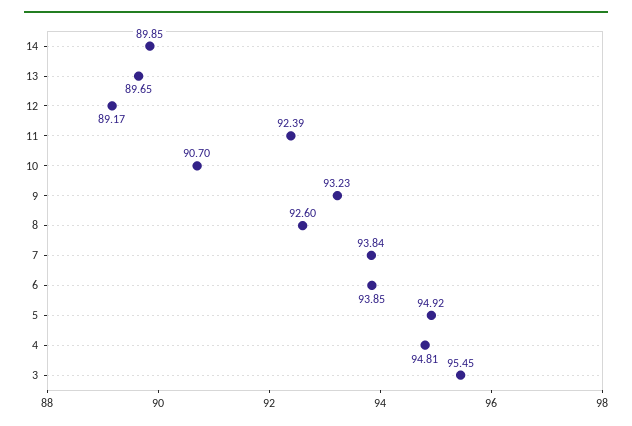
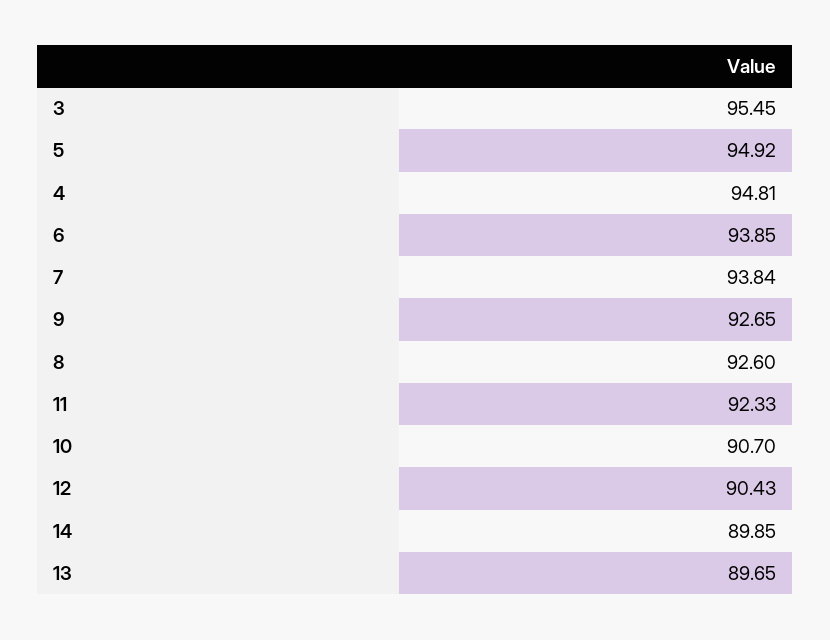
  {
    "14": 89.85,
    "13": 89.65,
-   "12": 89.17,
+   "12": 90.43,
-   "11": 92.39,
+   "11": 92.33,
    "10": 90.7,
-   "9": 93.23,
+   "9": 92.65,
    "8": 92.6,
    "7": 93.84,
    "6": 93.85,
    "5": 94.92,
    "4": 94.81,
    "3": 95.45
  }

